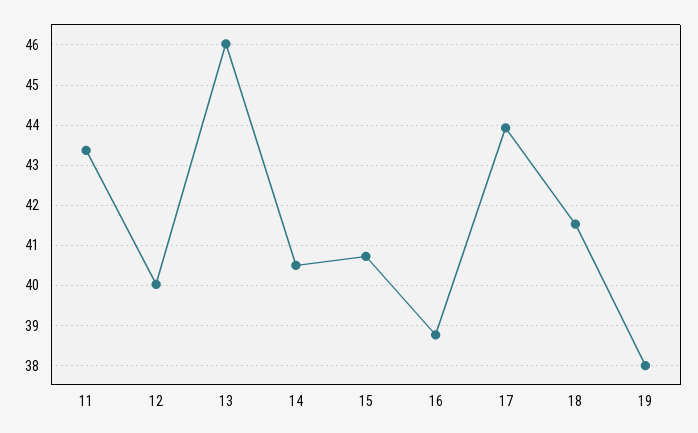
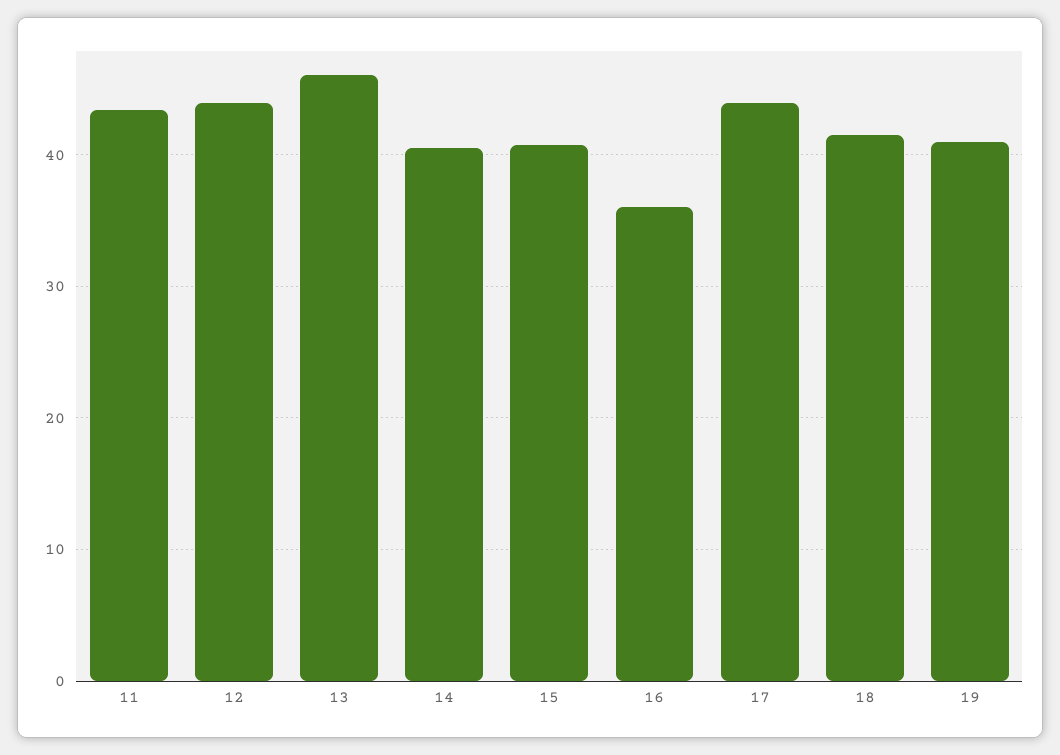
  {
    "11": 43.4,
-   "12": 40,
+   "12": 44,
    "13": 46,
    "14": 40.6,
    "15": 40.8,
-   "16": 38.8,
+   "16": 36,
    "17": 44,
    "18": 41.6,
-   "19": 38
+   "19": 41
  }

